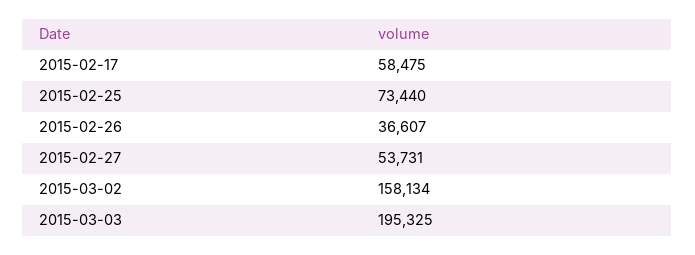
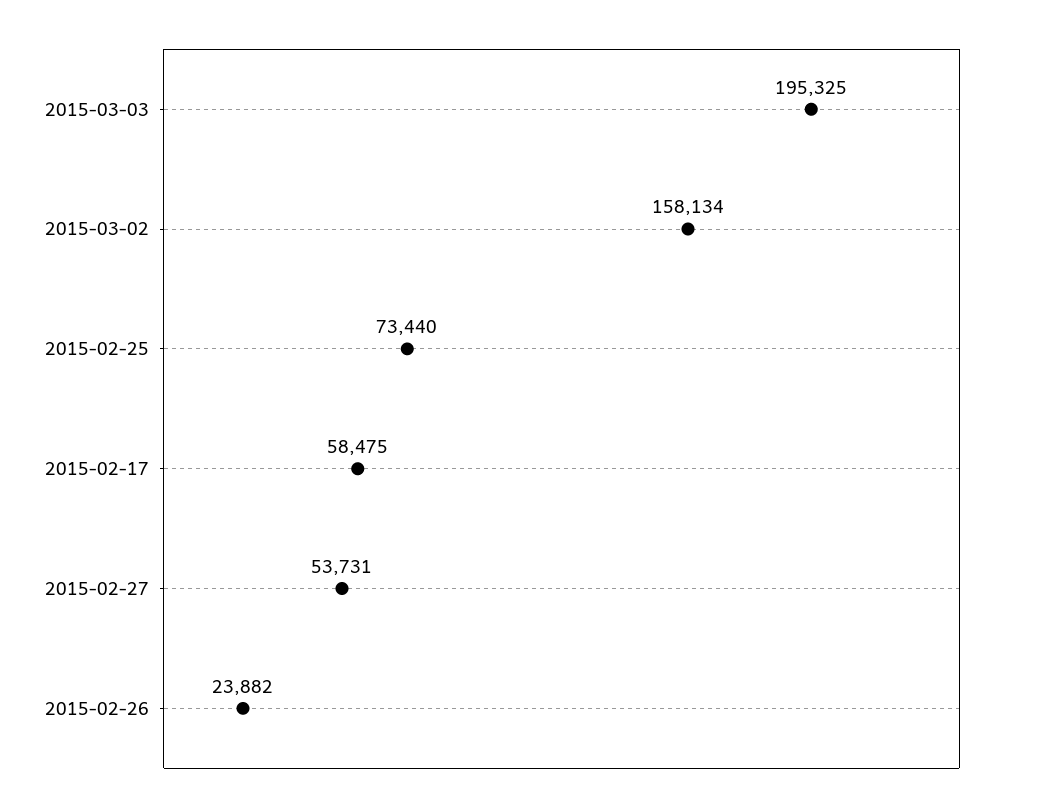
  {
    "2015-02-17": 58475,
    "2015-02-25": 73440,
-   "2015-02-26": 36607,
+   "2015-02-26": 23882,
    "2015-02-27": 53731,
    "2015-03-02": 158134,
    "2015-03-03": 195325
  }

